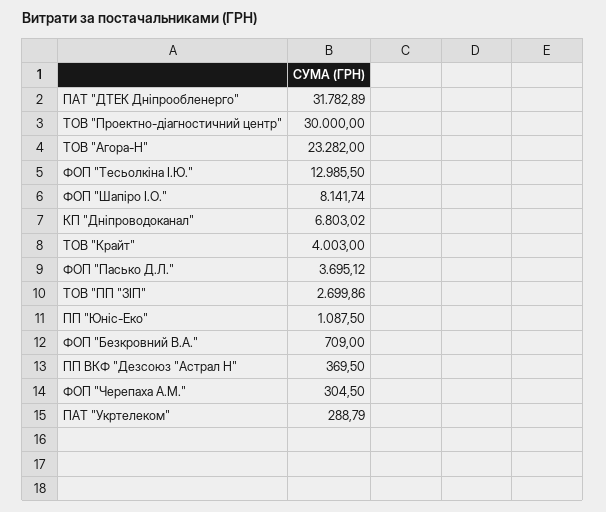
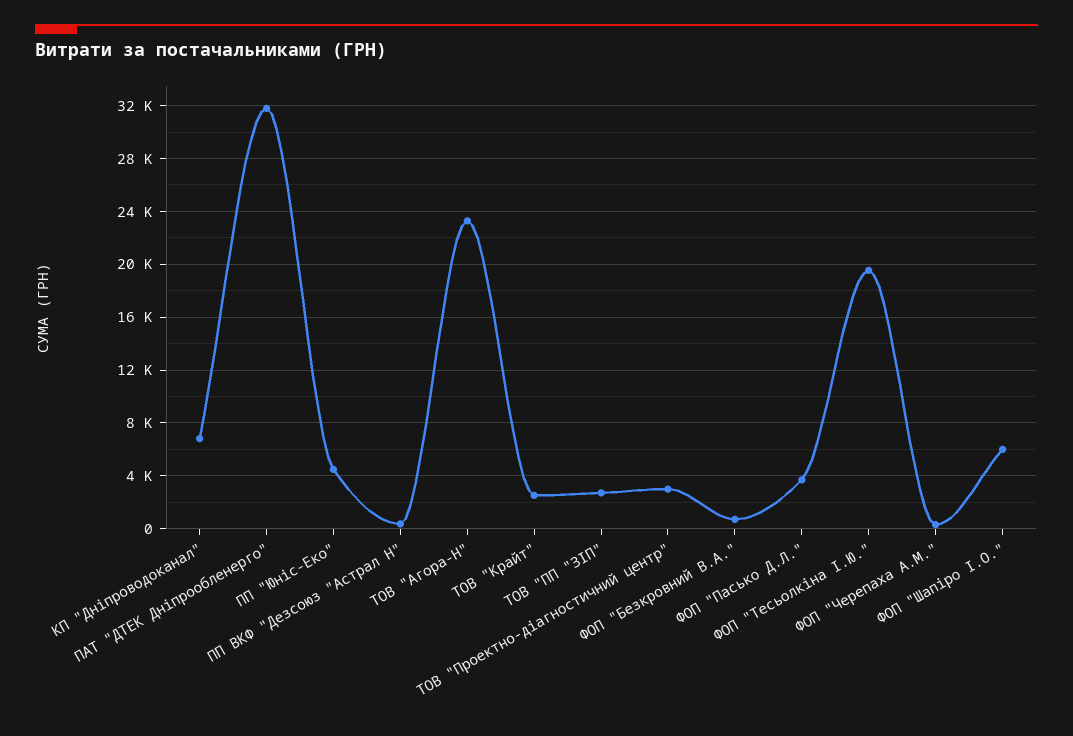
  {
    "ПАТ \"ДТЕК Дніпрообленерго\"": 31782.89,
-   "ТОВ \"Проектно-діагностичний центр\"": 30000,
+   "ТОВ \"Проектно-діагностичний центр\"": 3000,
    "ТОВ \"Агора-Н\"": 23282,
-   "ФОП \"Тесьолкіна І.Ю.\"": 12985.5,
+   "ФОП \"Тесьолкіна І.Ю.\"": 19500,
-   "ФОП \"Шапіро І.О.\"": 8141.74,
+   "ФОП \"Шапіро І.О.\"": 6000,
    "КП \"Дніпроводоканал\"": 6803.02,
-   "ТОВ \"Крайт\"": 4003,
+   "ТОВ \"Крайт\"": 2500,
    "ФОП \"Пасько Д.Л.\"": 3695.12,
    "ТОВ \"ПП \"ЗІП\"": 2699.86,
-   "ПП \"Юніс-Еко\"": 1087.5,
+   "ПП \"Юніс-Еко\"": 4500,
    "ФОП \"Безкровний В.А.\"": 709,
    "ПП ВКФ \"Дезсоюз \"Астрал Н\"": 369.5,
-   "ФОП \"Черепаха А.М.\"": 304.5,
+   "ФОП \"Черепаха А.М.\"": 304.5
-   "ПАТ \"Укртелеком\"": 288.79
  }

